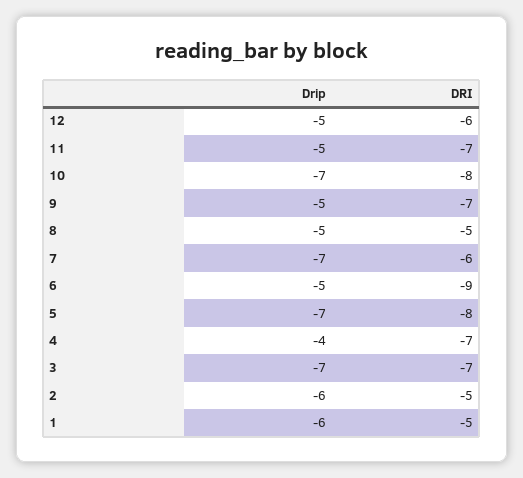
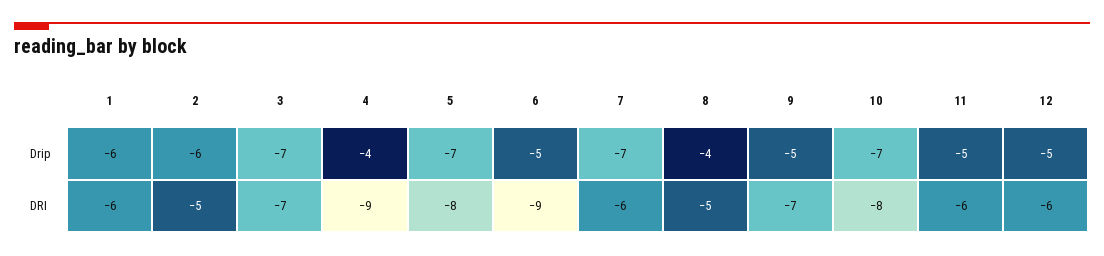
  {
    "Drip": {
      "12": -5,
      "11": -5,
      "10": -7,
      "9": -5,
-     "8": -5,
+     "8": -4,
      "7": -7,
      "6": -5,
      "5": -7,
      "4": -4,
      "3": -7,
      "2": -6,
      "1": -6
    },
    "DRI": {
      "12": -6,
-     "11": -7,
+     "11": -6,
      "10": -8,
      "9": -7,
      "8": -5,
      "7": -6,
      "6": -9,
      "5": -8,
-     "4": -7,
+     "4": -9,
      "3": -7,
      "2": -5,
-     "1": -5
+     "1": -6
    }
  }

